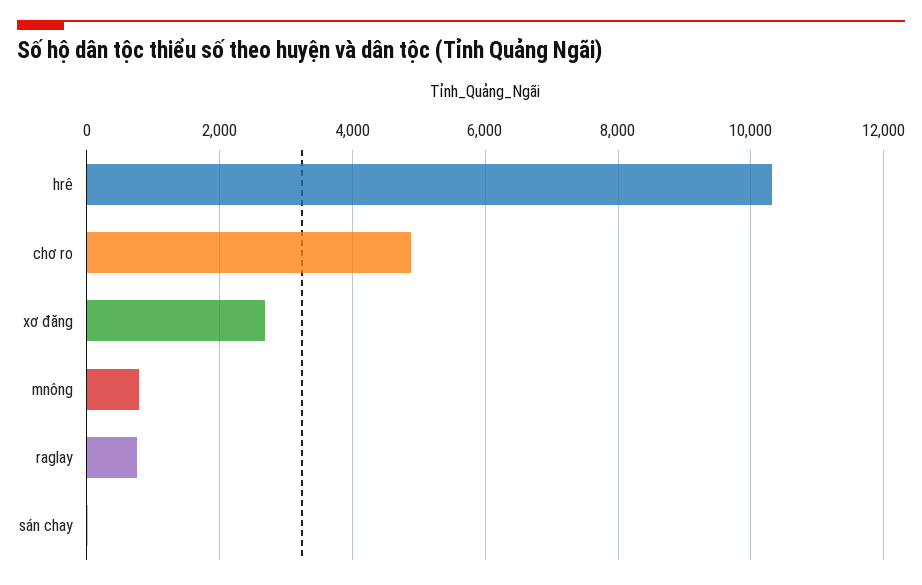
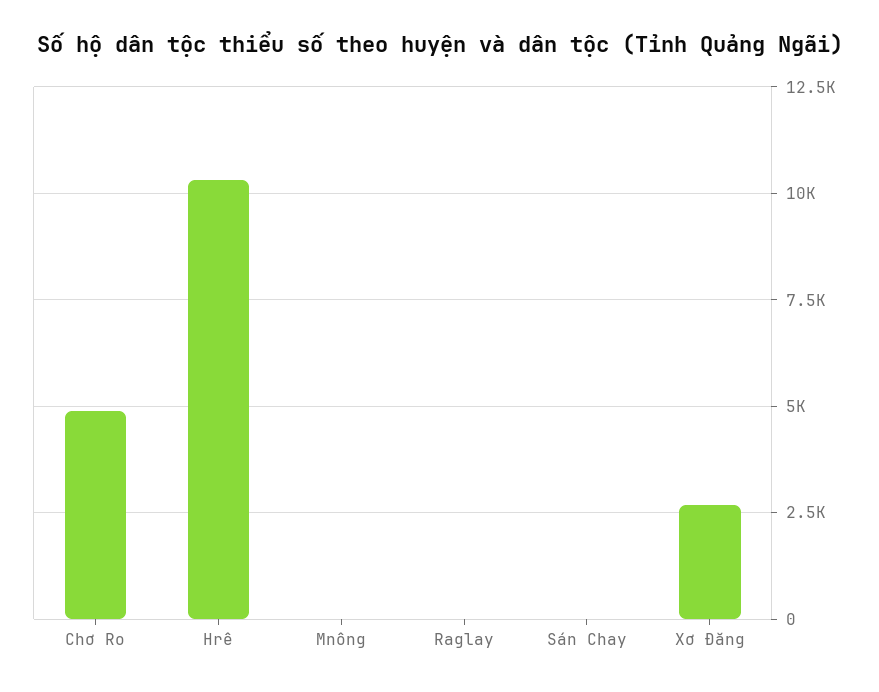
  {
    "hrê": 10400,
    "chơ ro": 4800,
    "xơ đăng": 2600,
-   "mnông": 800,
+   "mnông": 0,
-   "raglay": 800,
+   "raglay": 0,
    "sán chay": 0
  }

